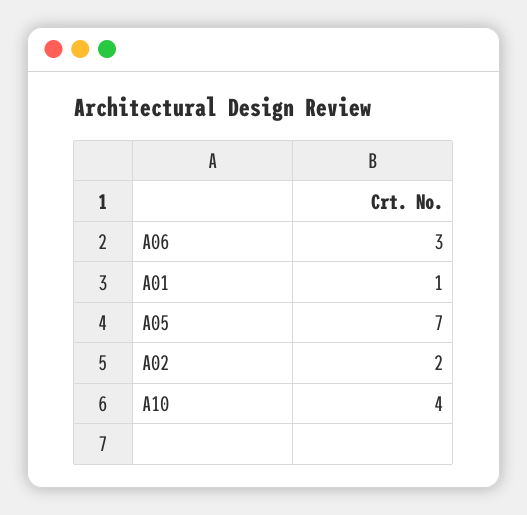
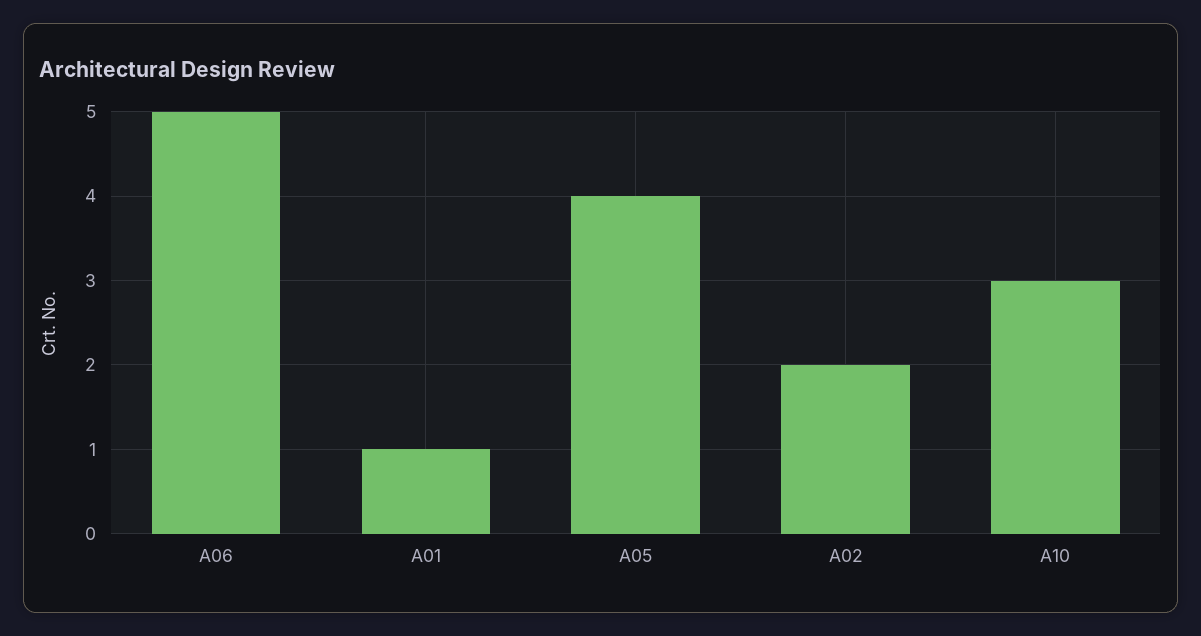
  {
-   "A06": 3,
+   "A06": 5,
    "A01": 1,
-   "A05": 7,
+   "A05": 4,
    "A02": 2,
-   "A10": 4
+   "A10": 3
  }

